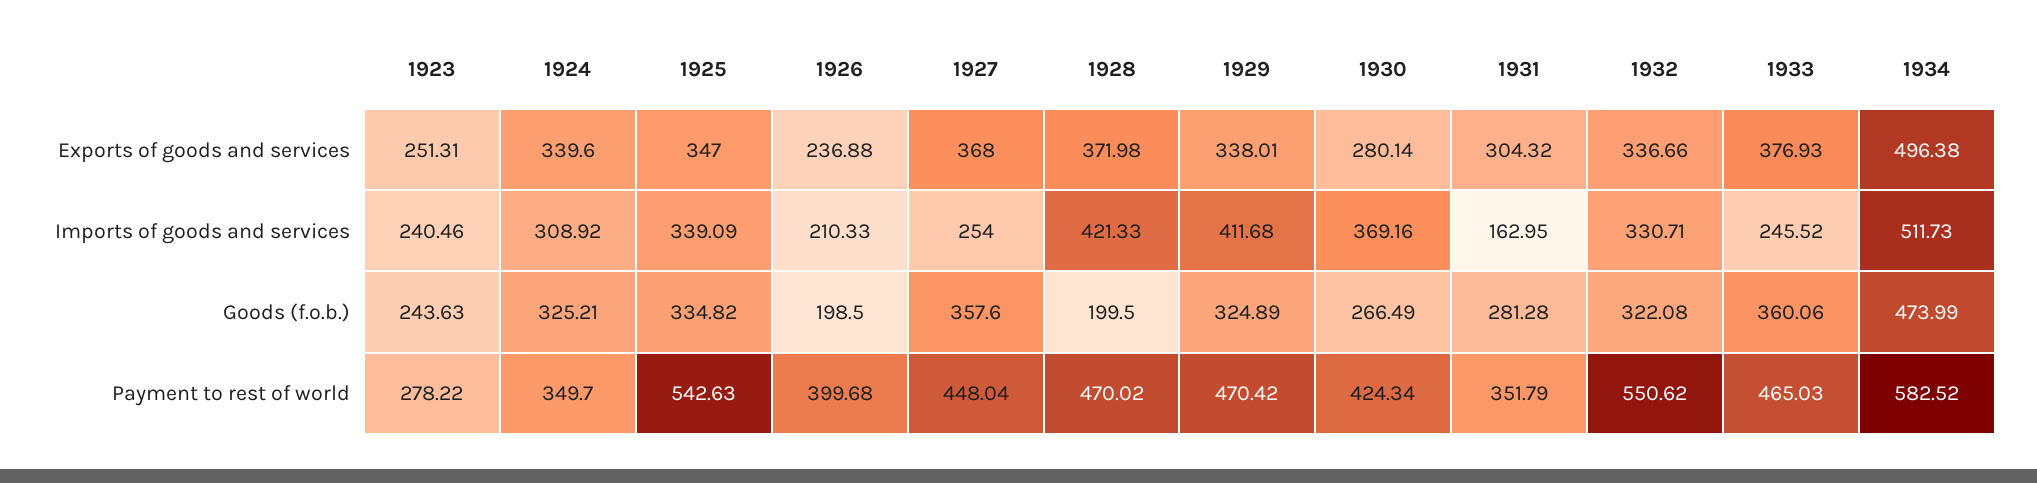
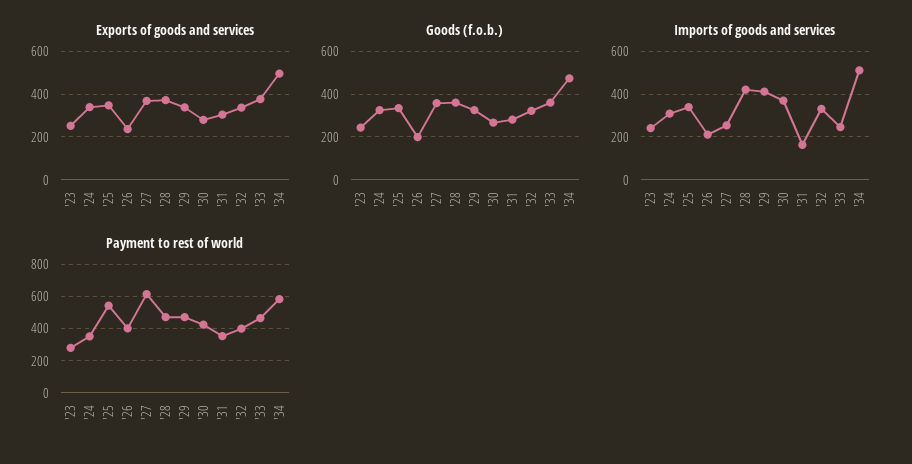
  {
    "Exports of goods and services": {
      "1923": 251.31,
      "1924": 339.6,
      "1925": 347,
      "1926": 236.88,
      "1927": 368,
      "1928": 371.98,
      "1929": 338.01,
      "1930": 280.14,
      "1931": 304.32,
      "1932": 336.66,
      "1933": 376.93,
      "1934": 496.38
    },
    "Imports of goods and services": {
      "1923": 240.46,
      "1924": 308.92,
      "1925": 339.09,
      "1926": 210.33,
      "1927": 254,
      "1928": 421.33,
      "1929": 411.68,
      "1930": 369.16,
      "1931": 162.95,
      "1932": 330.71,
      "1933": 245.52,
      "1934": 511.73
    },
    "Goods (f.o.b.)": {
      "1923": 243.63,
      "1924": 325.21,
      "1925": 334.82,
      "1926": 198.5,
      "1927": 357.6,
-     "1928": 199.5,
+     "1928": 350,
      "1929": 324.89,
      "1930": 266.49,
      "1931": 281.28,
      "1932": 322.08,
      "1933": 360.06,
      "1934": 473.99
    },
    "Payment to rest of world": {
      "1923": 278.22,
      "1924": 349.7,
      "1925": 542.63,
      "1926": 399.68,
-     "1927": 448.04,
+     "1927": 600,
      "1928": 470.02,
      "1929": 470.42,
      "1930": 424.34,
      "1931": 351.79,
-     "1932": 550.62,
+     "1932": 400,
      "1933": 465.03,
      "1934": 582.52
    }
  }

